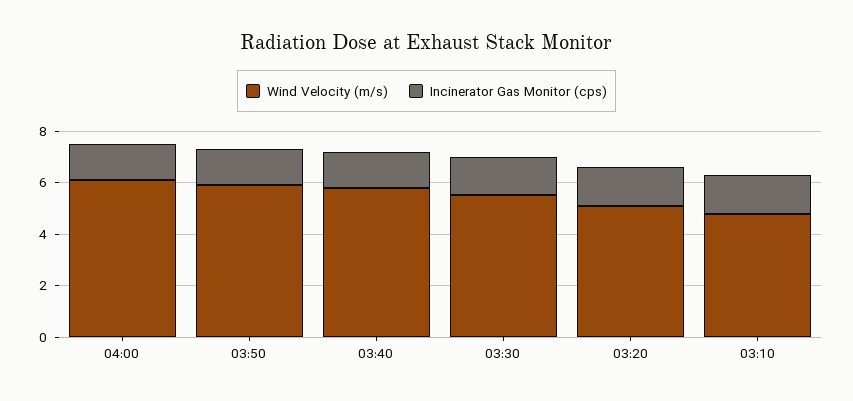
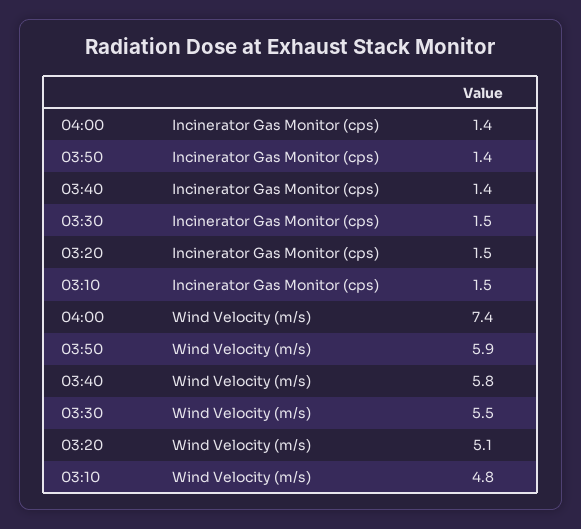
  {
    "Wind Velocity (m/s)": {
-     "04:00": 6,
+     "04:00": 7.4,
      "03:50": 5.9,
      "03:40": 5.8,
      "03:30": 5.5,
      "03:20": 5.1,
      "03:10": 4.8
    },
    "Incinerator Gas Monitor (cps)": {
      "04:00": 1.4,
      "03:50": 1.4,
      "03:40": 1.4,
      "03:30": 1.5,
      "03:20": 1.5,
      "03:10": 1.5
    }
  }

